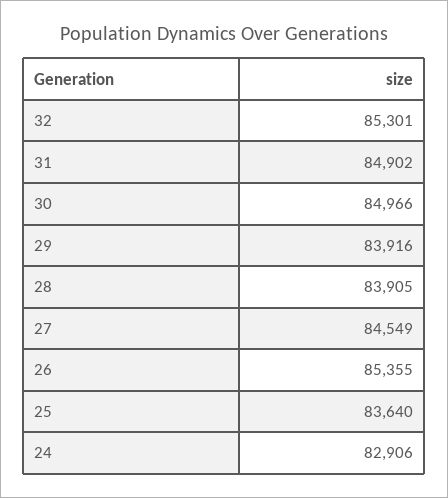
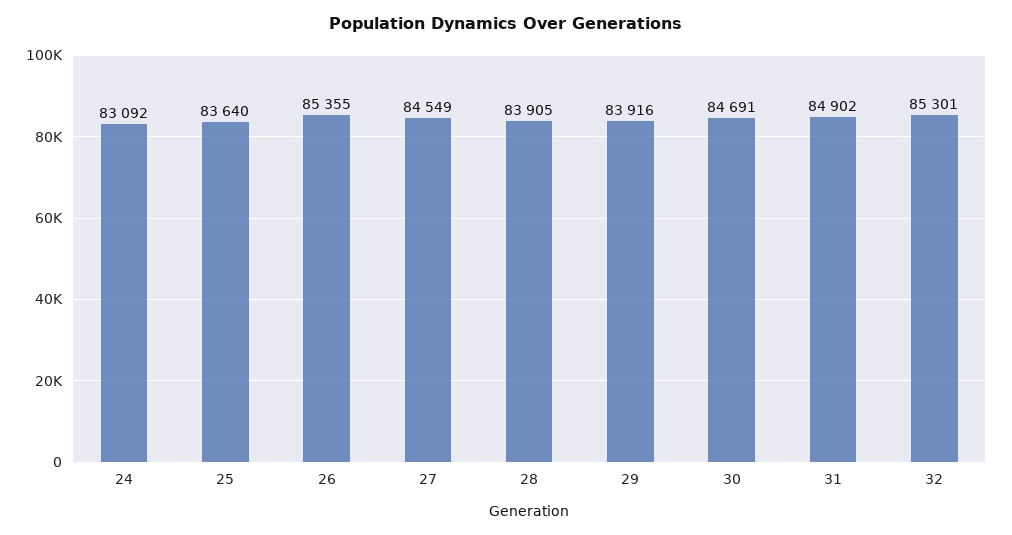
  {
    "32": 85301,
    "31": 84902,
-   "30": 84966,
+   "30": 84691,
    "29": 83916,
    "28": 83905,
    "27": 84549,
    "26": 85355,
    "25": 83640,
-   "24": 82906
+   "24": 83092
  }

